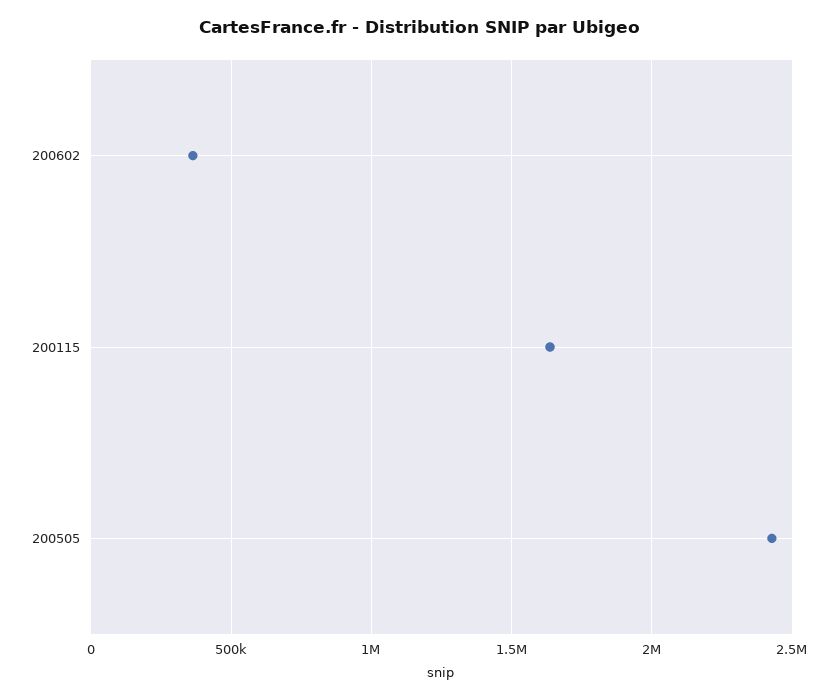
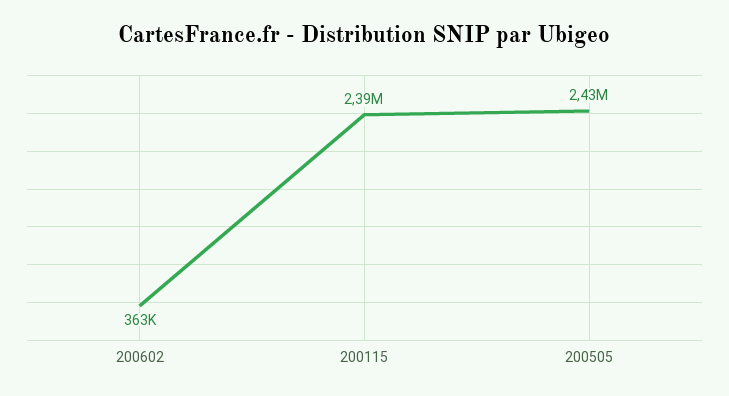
  {
    "200602": 363000,
-   "200115": 1650000,
+   "200115": 2390000,
    "200505": 2430000
  }

